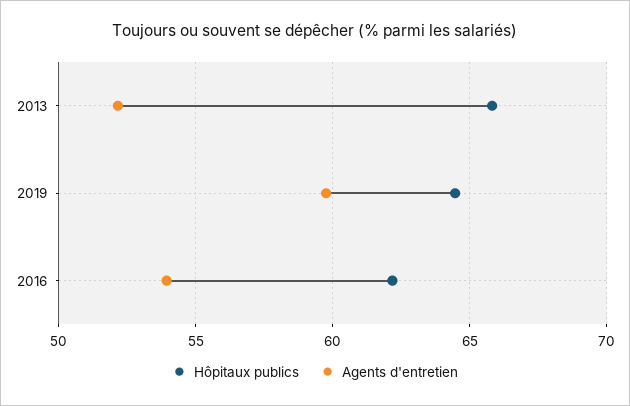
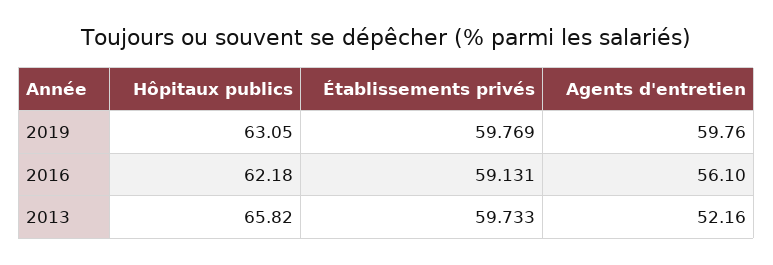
  {
    "Hôpitaux publics": {
      "2013": 65.82,
-     "2019": 64.5,
+     "2019": 63.05,
      "2016": 62.18
    },
    "Agents d'entretien": {
      "2013": 52.16,
      "2019": 59.76,
-     "2016": 54
+     "2016": 56.1
-   }
+   },
+   "Établissements privés": {
+     "2019": 59.769,
+     "2016": 59.131,
+     "2013": 59.733
+   }
  }

